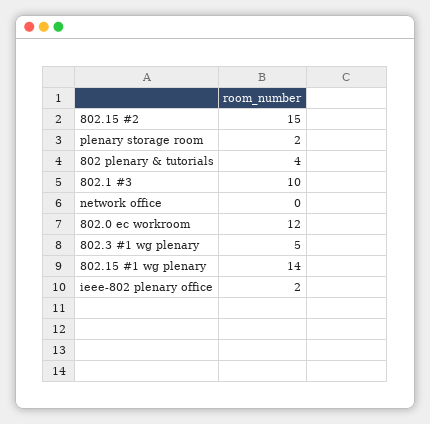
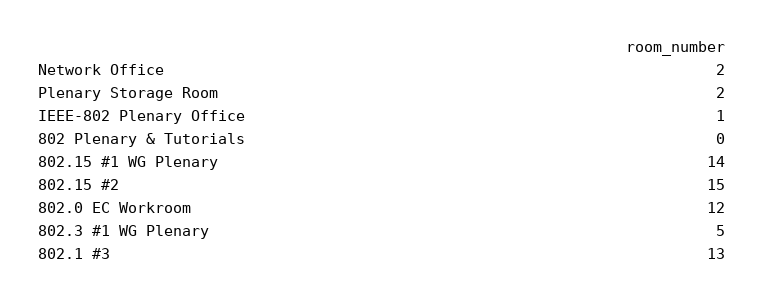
  {
    "802.15 #2": 15,
    "plenary storage room": 2,
-   "802 plenary & tutorials": 4,
+   "802 plenary & tutorials": 0,
-   "802.1 #3": 10,
+   "802.1 #3": 13,
-   "network office": 0,
+   "network office": 2,
    "802.0 ec workroom": 12,
    "802.3 #1 wg plenary": 5,
    "802.15 #1 wg plenary": 14,
-   "ieee-802 plenary office": 2
+   "ieee-802 plenary office": 1
  }

